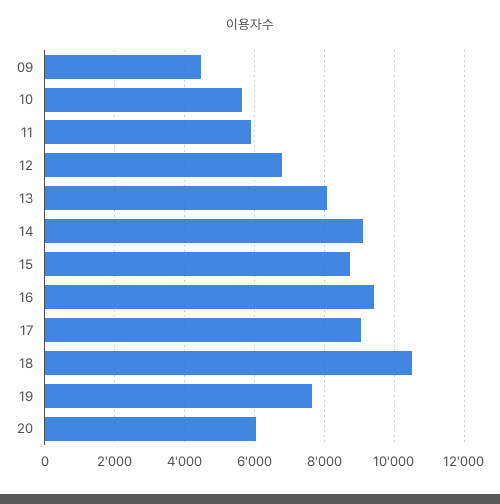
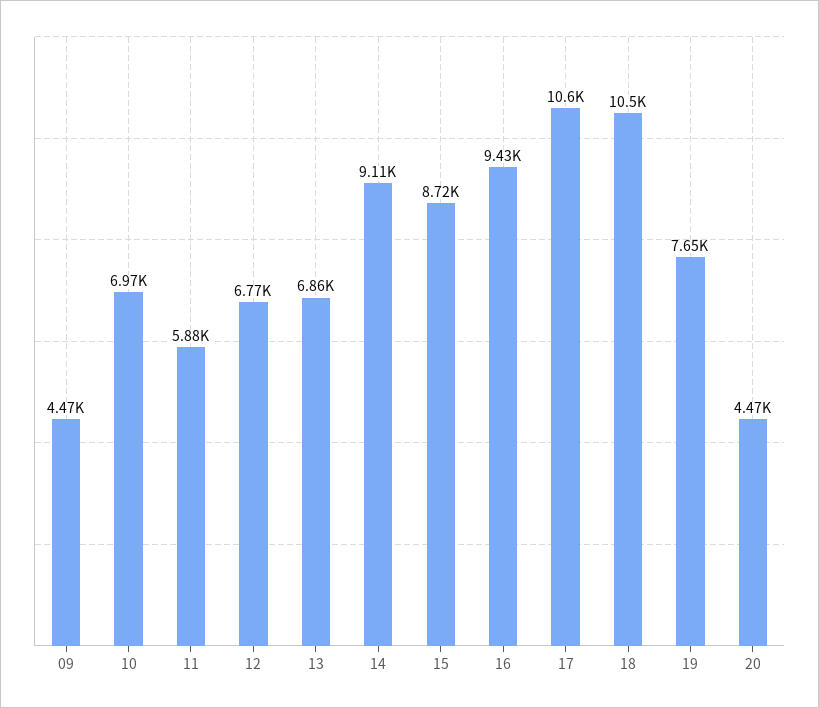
  {
    "09": 4470,
-   "10": 5600,
+   "10": 6970,
    "11": 5880,
    "12": 6770,
-   "13": 8000,
+   "13": 6860,
    "14": 9110,
    "15": 8720,
    "16": 9430,
-   "17": 9000,
+   "17": 10600,
    "18": 10500,
    "19": 7650,
-   "20": 6000
+   "20": 4470
  }

